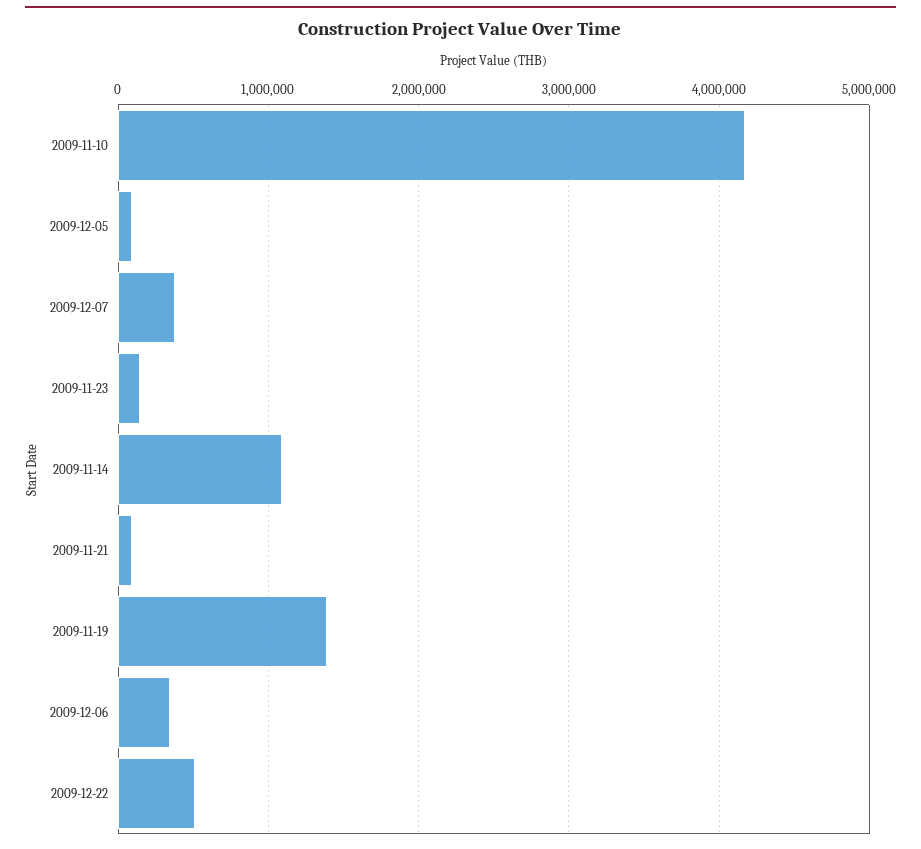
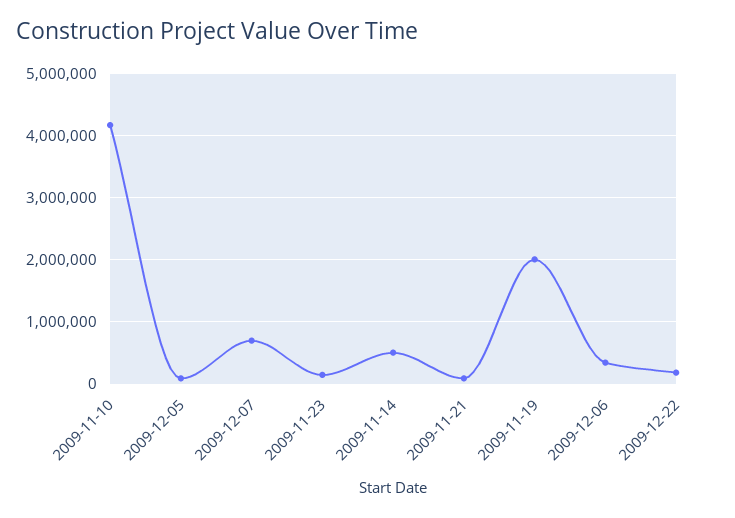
  {
    "2009-11-10": 4200000,
    "2009-12-05": 100000,
-   "2009-12-07": 400000,
+   "2009-12-07": 700000,
    "2009-11-23": 100000,
-   "2009-11-14": 1100000,
+   "2009-11-14": 500000,
    "2009-11-21": 100000,
-   "2009-11-19": 1400000,
+   "2009-11-19": 2000000,
    "2009-12-06": 300000,
-   "2009-12-22": 500000
+   "2009-12-22": 200000
  }

